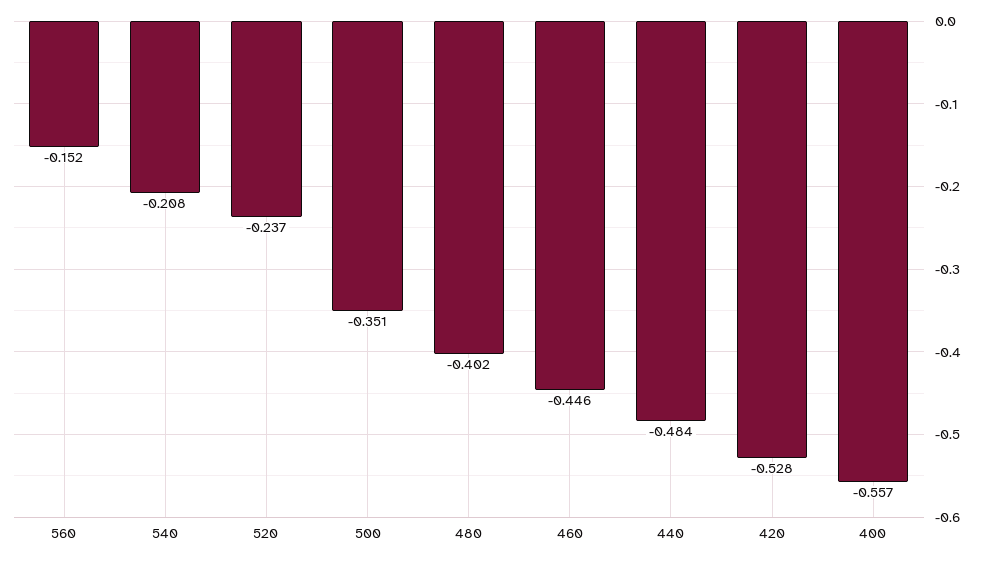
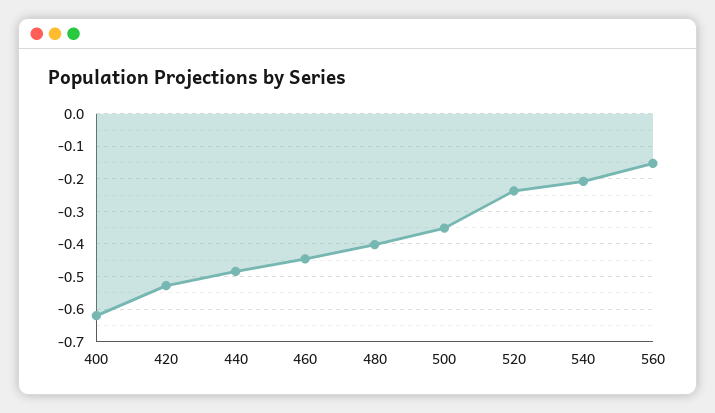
  {
    "560": -0.152,
    "540": -0.208,
    "520": -0.237,
    "500": -0.351,
    "480": -0.402,
    "460": -0.446,
    "440": -0.484,
    "420": -0.528,
-   "400": -0.557
+   "400": -0.62
  }

